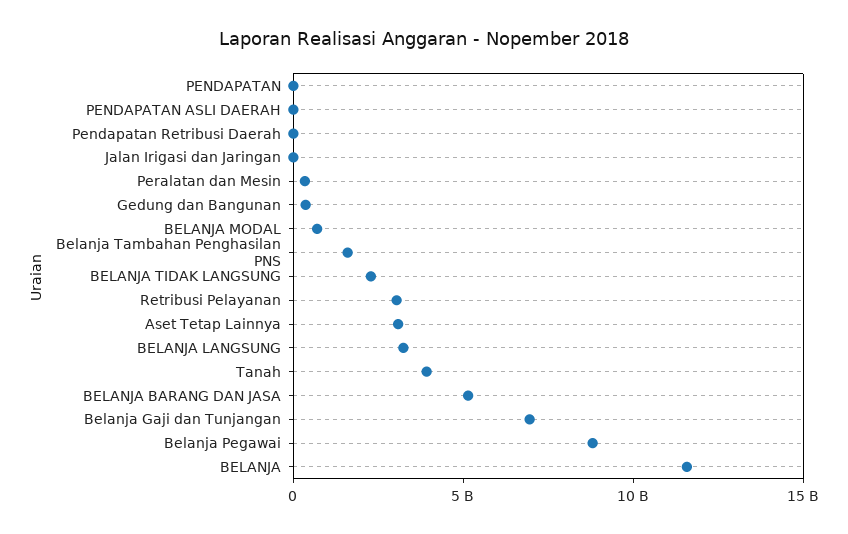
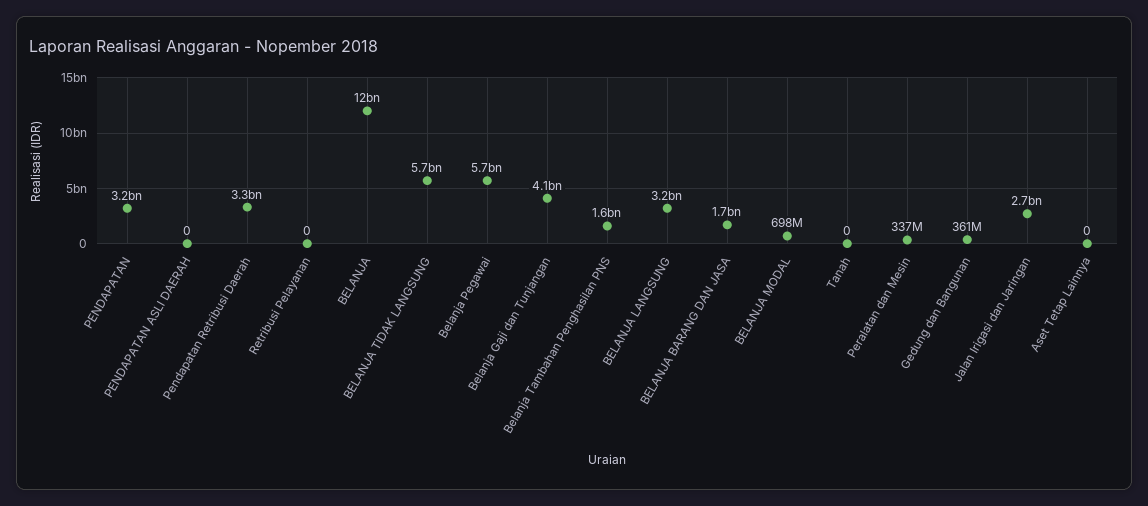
  {
-   "PENDAPATAN": 0,
+   "PENDAPATAN": 3200000000,
    "PENDAPATAN ASLI DAERAH": 0,
-   "Pendapatan Retribusi Daerah": 0,
+   "Pendapatan Retribusi Daerah": 3300000000,
-   "Jalan Irigasi dan Jaringan": 0,
+   "Jalan Irigasi dan Jaringan": 2700000000,
    "Peralatan dan Mesin": 337000000,
    "Gedung dan Bangunan": 361000000,
    "BELANJA MODAL": 698000000,
    "Belanja Tambahan Penghasilan PNS": 1600000000,
-   "BELANJA TIDAK LANGSUNG": 2000000000,
+   "BELANJA TIDAK LANGSUNG": 5700000000,
-   "Retribusi Pelayanan": 3000000000,
+   "Retribusi Pelayanan": 0,
-   "Aset Tetap Lainnya": 3000000000,
+   "Aset Tetap Lainnya": 0,
    "BELANJA LANGSUNG": 3200000000,
-   "Tanah": 4000000000,
+   "Tanah": 0,
-   "BELANJA BARANG DAN JASA": 5000000000,
+   "BELANJA BARANG DAN JASA": 1700000000,
-   "Belanja Gaji dan Tunjangan": 7000000000,
+   "Belanja Gaji dan Tunjangan": 4100000000,
-   "Belanja Pegawai": 9000000000,
+   "Belanja Pegawai": 5700000000,
    "BELANJA": 12000000000
  }

